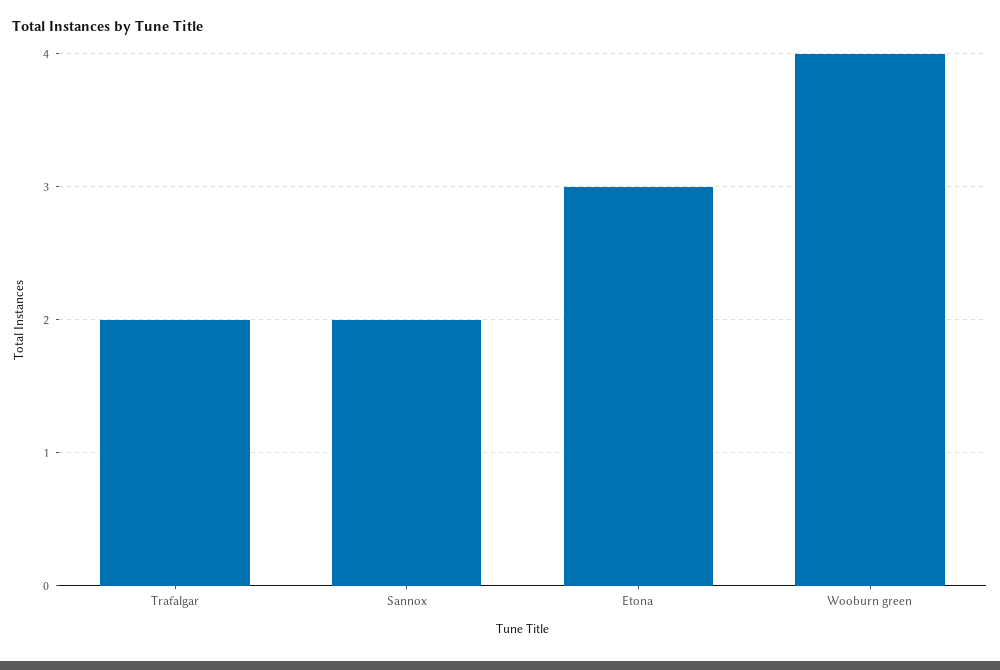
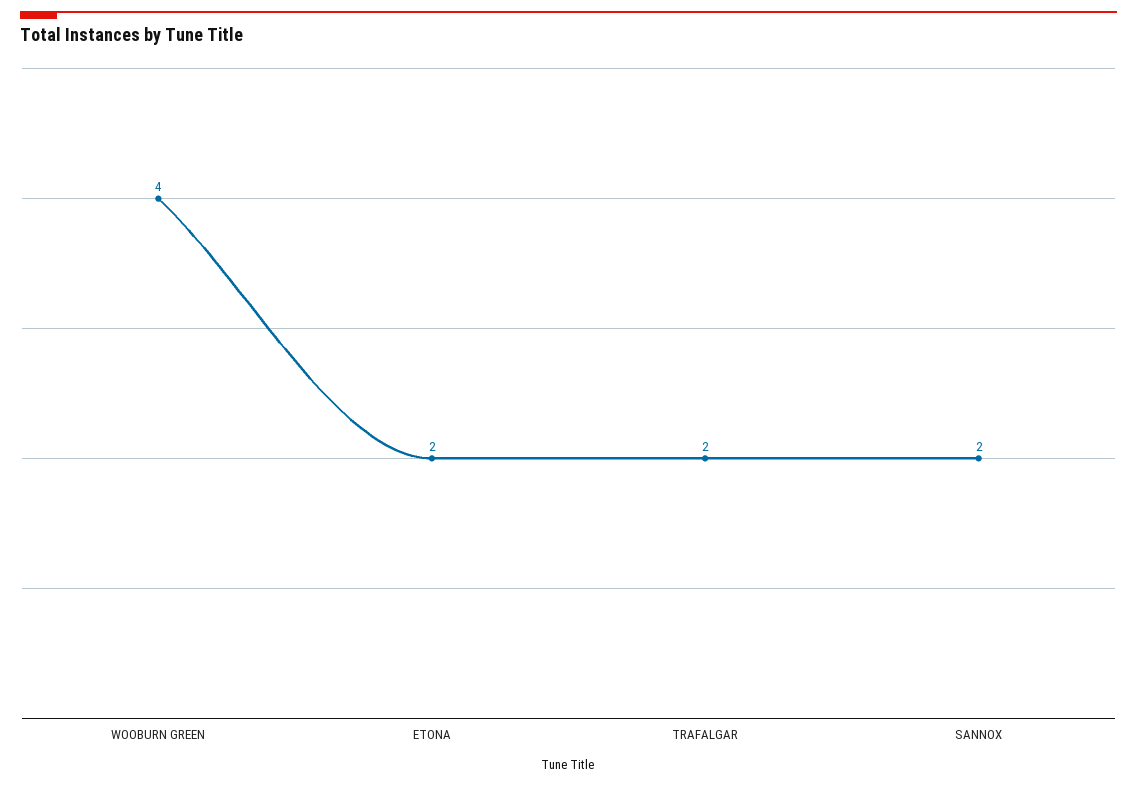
  {
    "Trafalgar": 2,
    "Sannox": 2,
-   "Etona": 3,
+   "Etona": 2,
    "Wooburn green": 4
  }

